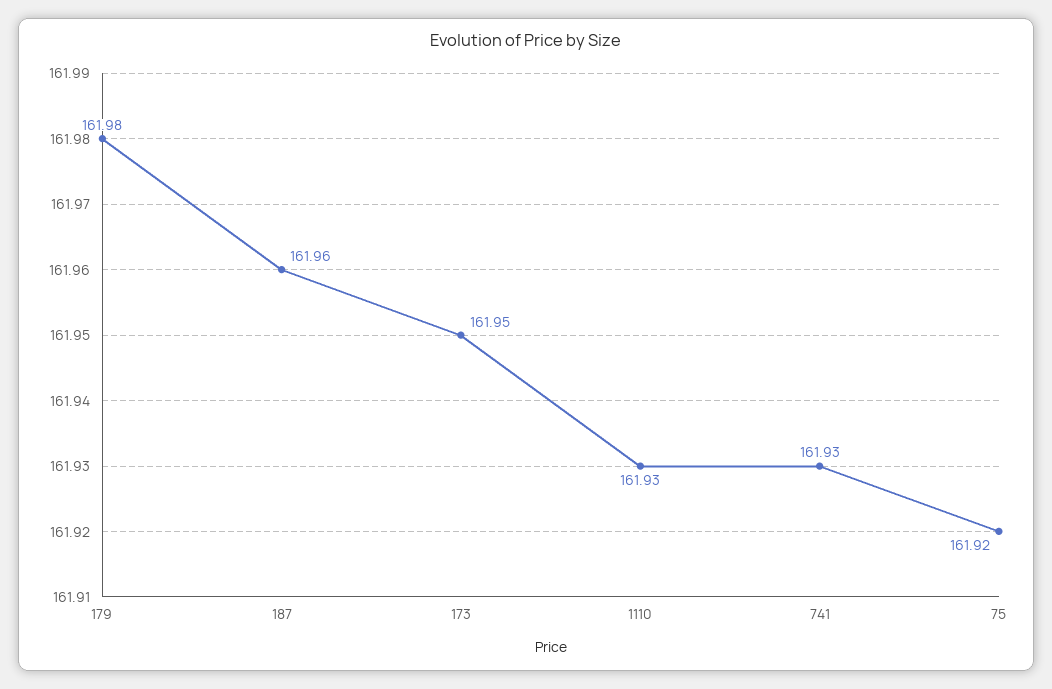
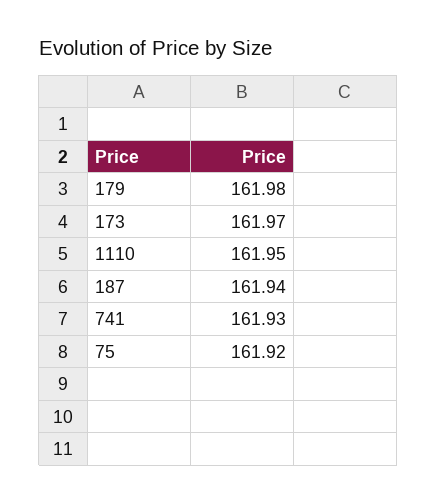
  {
    "179": 161.98,
-   "187": 161.96,
+   "187": 161.94,
-   "173": 161.95,
+   "173": 161.97,
-   "1110": 161.93,
+   "1110": 161.95,
    "741": 161.93,
    "75": 161.92
  }

